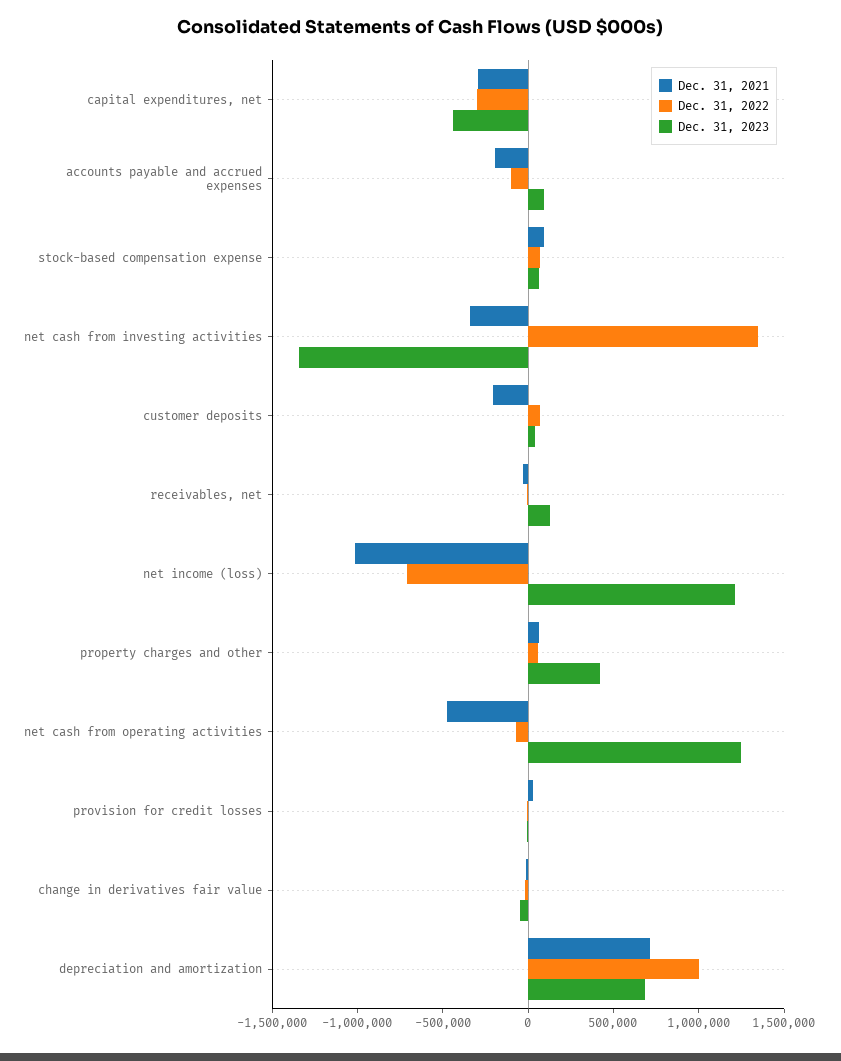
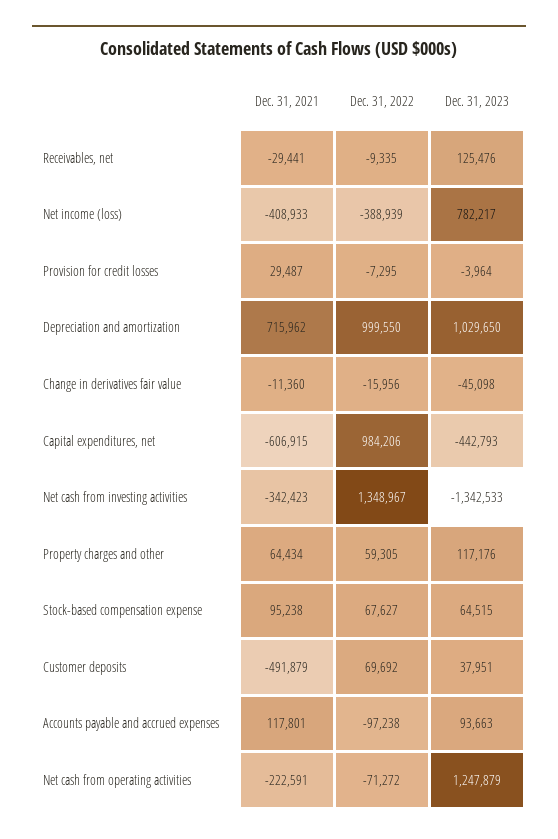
  {
    "Dec. 31, 2021": {
-     "capital expenditures, net": -300000,
+     "capital expenditures, net": -606915,
-     "accounts payable and accrued expenses": -200000,
+     "accounts payable and accrued expenses": 117801,
      "stock-based compensation expense": 95238,
      "net cash from investing activities": -342423,
-     "customer deposits": -200000,
+     "customer deposits": -491879,
      "receivables, net": -29441,
-     "net income (loss)": -1000000,
+     "net income (loss)": -408933,
      "property charges and other": 64434,
-     "net cash from operating activities": -500000,
+     "net cash from operating activities": -222591,
      "provision for credit losses": 29487,
      "change in derivatives fair value": -11360,
      "depreciation and amortization": 715962
    },
    "Dec. 31, 2022": {
-     "capital expenditures, net": -300000,
+     "capital expenditures, net": 984206,
      "accounts payable and accrued expenses": -97238,
      "stock-based compensation expense": 67627,
      "net cash from investing activities": 1348967,
      "customer deposits": 69692,
      "receivables, net": -9335,
-     "net income (loss)": -700000,
+     "net income (loss)": -388939,
      "property charges and other": 59305,
      "net cash from operating activities": -71272,
      "provision for credit losses": -7295,
      "change in derivatives fair value": -15956,
      "depreciation and amortization": 999550
    },
    "Dec. 31, 2023": {
      "capital expenditures, net": -442793,
      "accounts payable and accrued expenses": 93663,
      "stock-based compensation expense": 64515,
      "net cash from investing activities": -1342533,
      "customer deposits": 37951,
      "receivables, net": 125476,
-     "net income (loss)": 1200000,
+     "net income (loss)": 782217,
-     "property charges and other": 400000,
+     "property charges and other": 117176,
      "net cash from operating activities": 1247879,
      "provision for credit losses": -3964,
      "change in derivatives fair value": -45098,
-     "depreciation and amortization": 700000
+     "depreciation and amortization": 1029650
    }
  }

